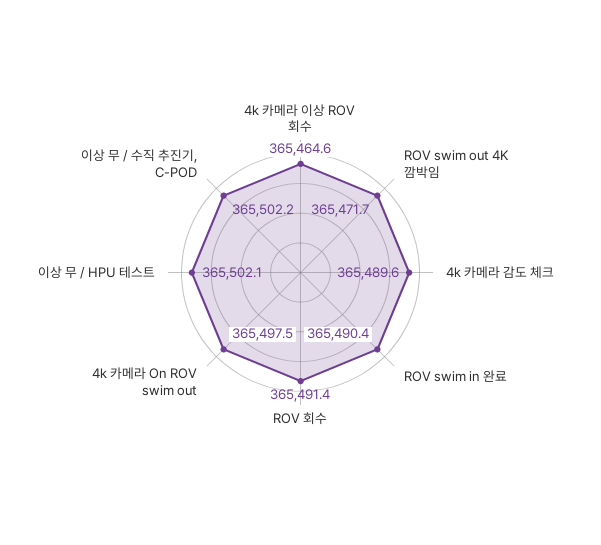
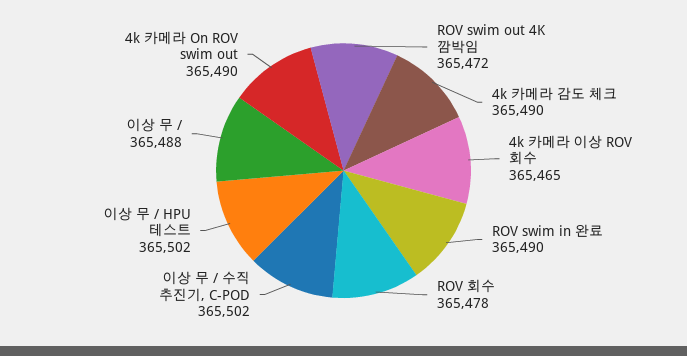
  {
    "4k 카메라 이상 ROV 회수": 365464.6,
    "ROV swim out 4K 깜박임": 365471.7,
    "4k 카메라 감도 체크": 365489.6,
    "ROV swim in 완료": 365490.4,
-   "ROV 회수": 365491.4,
+   "ROV 회수": 365478,
-   "4k 카메라 On ROV swim out": 365497.5,
+   "4k 카메라 On ROV swim out": 365490,
    "이상 무 / HPU 테스트": 365502.1,
-   "이상 무 / 수직 추진기, C-POD": 365502.2
+   "이상 무 / 수직 추진기, C-POD": 365502.2,
+   "이상 무 /": 365488
  }

